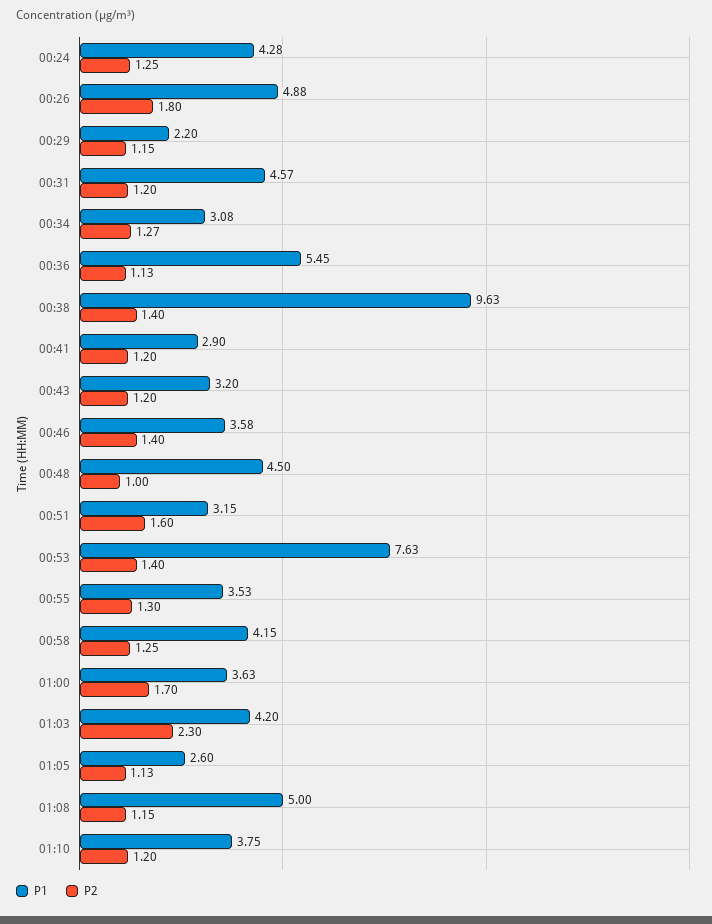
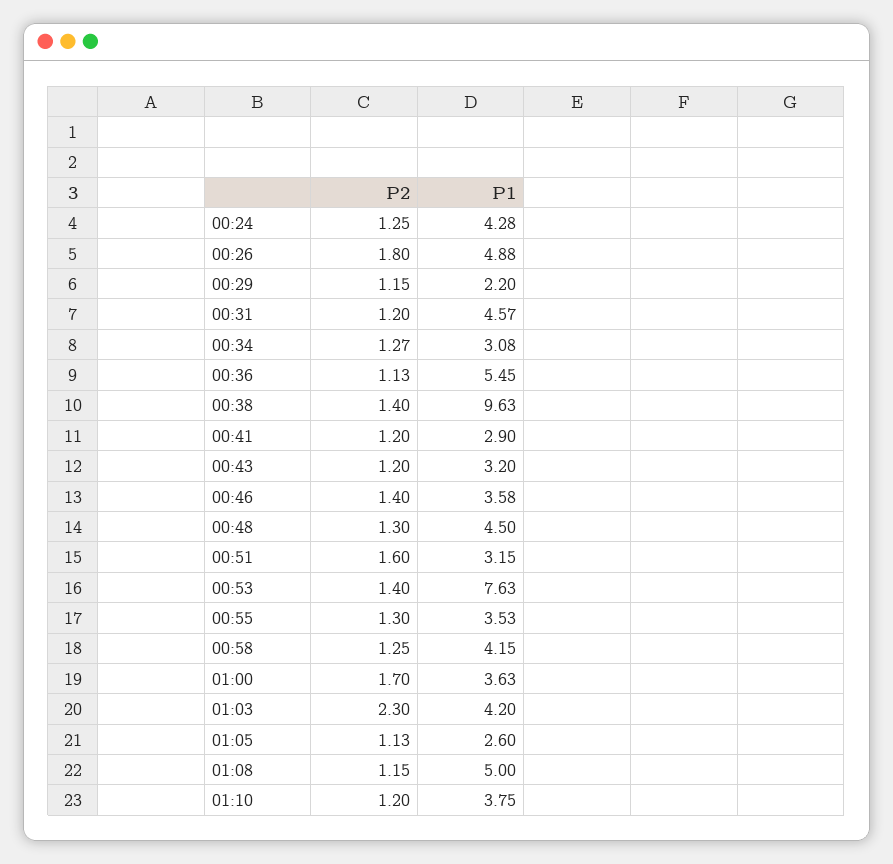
  {
    "P1": {
      "00:24": 4.28,
      "00:26": 4.88,
      "00:29": 2.2,
      "00:31": 4.57,
      "00:34": 3.08,
      "00:36": 5.45,
      "00:38": 9.63,
      "00:41": 2.9,
      "00:43": 3.2,
      "00:46": 3.58,
      "00:48": 4.5,
      "00:51": 3.15,
      "00:53": 7.63,
      "00:55": 3.53,
      "00:58": 4.15,
      "01:00": 3.63,
      "01:03": 4.2,
      "01:05": 2.6,
      "01:08": 5,
      "01:10": 3.75
    },
    "P2": {
      "00:24": 1.25,
      "00:26": 1.8,
      "00:29": 1.15,
      "00:31": 1.2,
      "00:34": 1.27,
      "00:36": 1.13,
      "00:38": 1.4,
      "00:41": 1.2,
      "00:43": 1.2,
      "00:46": 1.4,
-     "00:48": 1,
+     "00:48": 1.3,
      "00:51": 1.6,
      "00:53": 1.4,
      "00:55": 1.3,
      "00:58": 1.25,
      "01:00": 1.7,
      "01:03": 2.3,
      "01:05": 1.13,
      "01:08": 1.15,
      "01:10": 1.2
    }
  }

